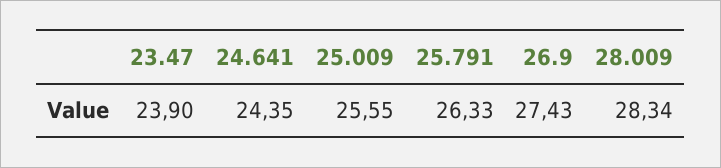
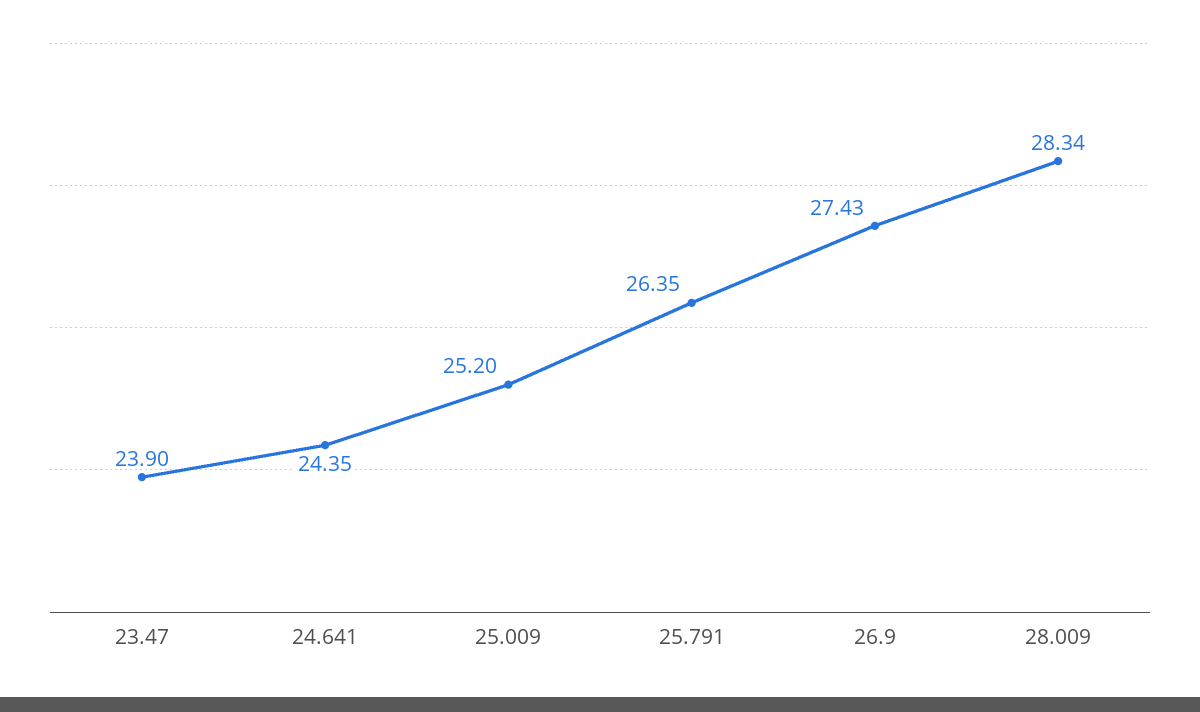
  {
    "23.47": 23.9,
    "24.641": 24.35,
-   "25.009": 25.55,
+   "25.009": 25.2,
-   "25.791": 26.33,
+   "25.791": 26.35,
    "26.9": 27.43,
    "28.009": 28.34
  }

